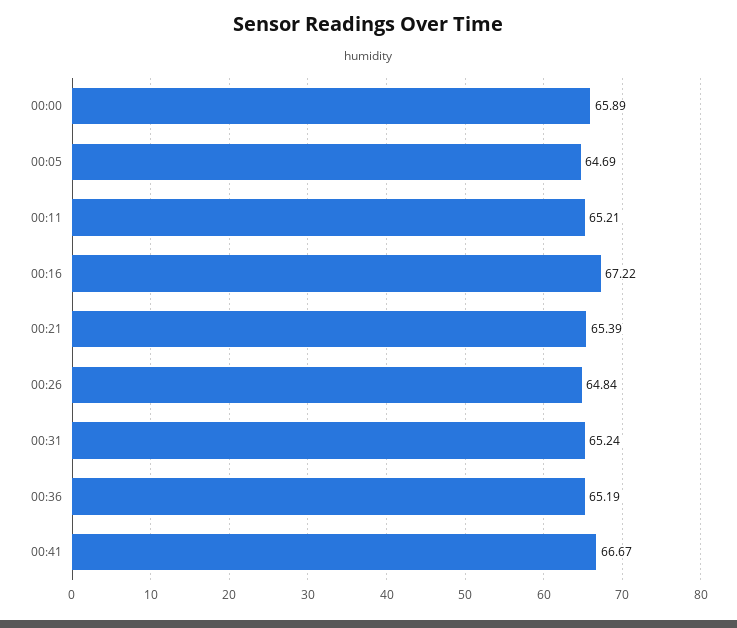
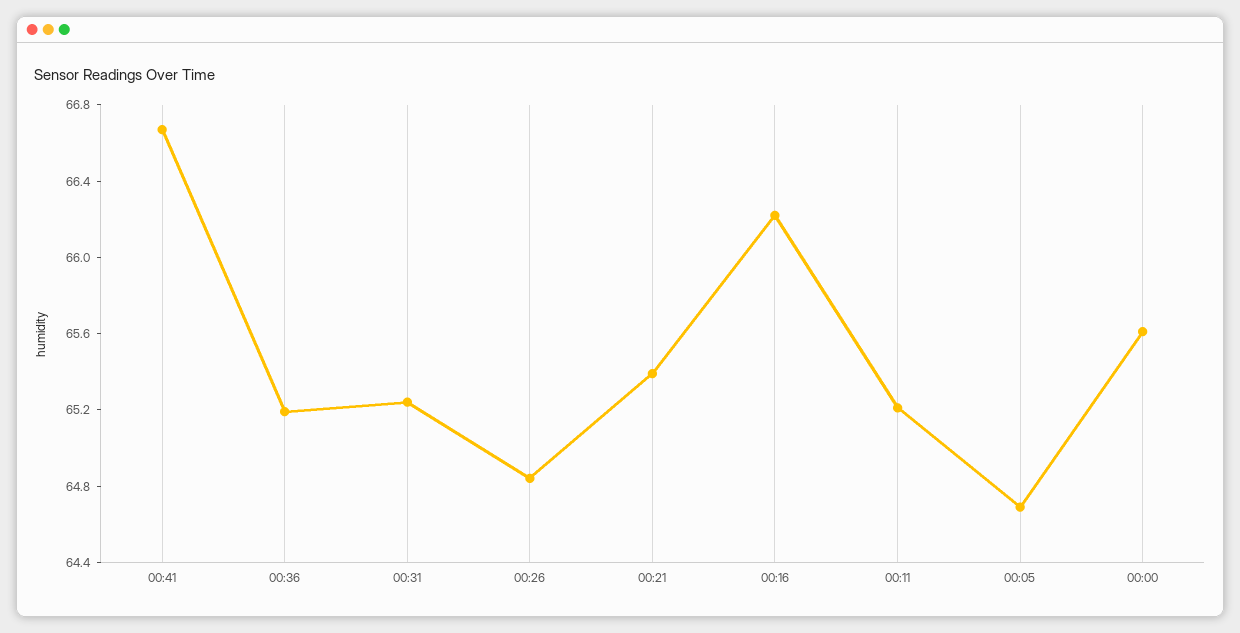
  {
-   "00:00": 65.89,
+   "00:00": 65.6,
    "00:05": 64.69,
    "00:11": 65.21,
-   "00:16": 67.22,
+   "00:16": 66.2,
    "00:21": 65.39,
    "00:26": 64.84,
    "00:31": 65.24,
    "00:36": 65.19,
    "00:41": 66.67
  }

